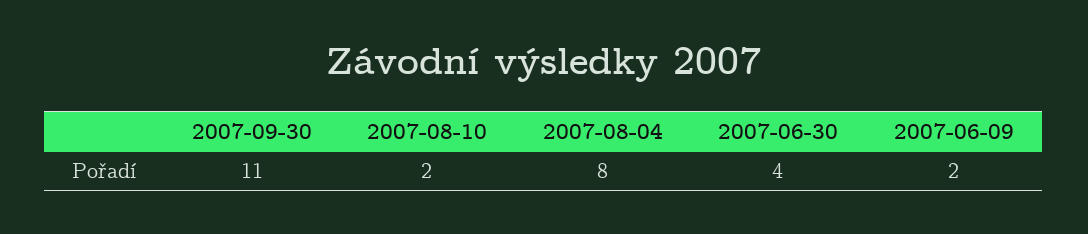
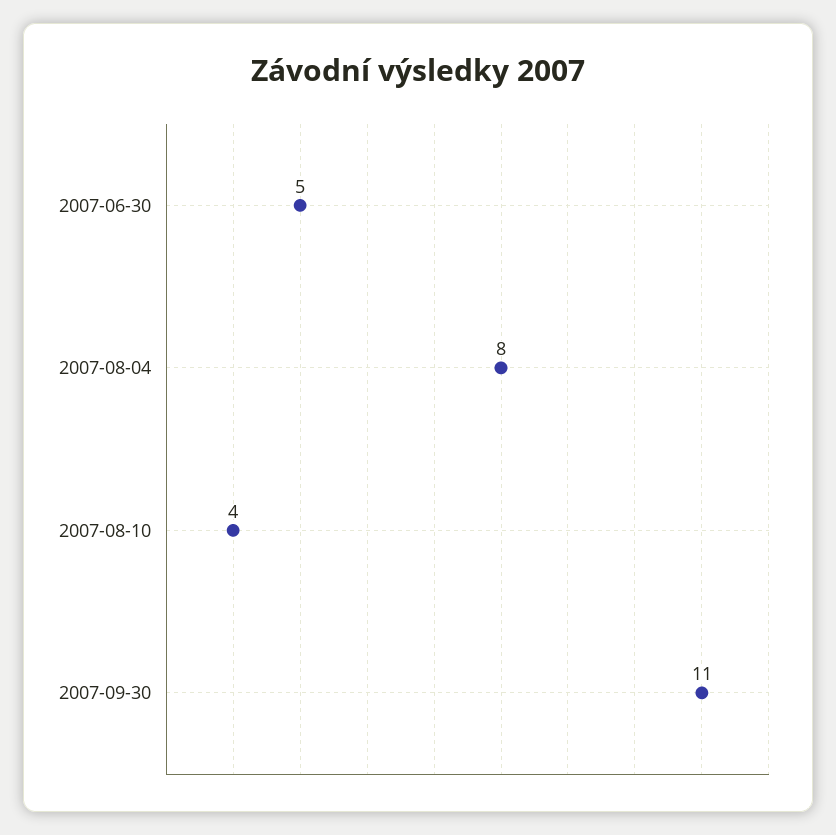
  {
    "2007-09-30": 11,
-   "2007-08-10": 2,
+   "2007-08-10": 4,
    "2007-08-04": 8,
-   "2007-06-30": 4,
+   "2007-06-30": 5
-   "2007-06-09": 2
  }

